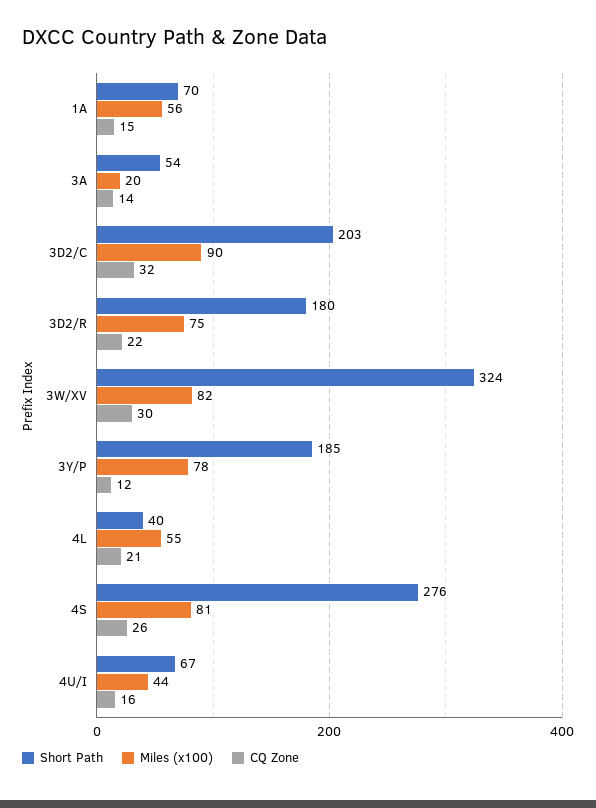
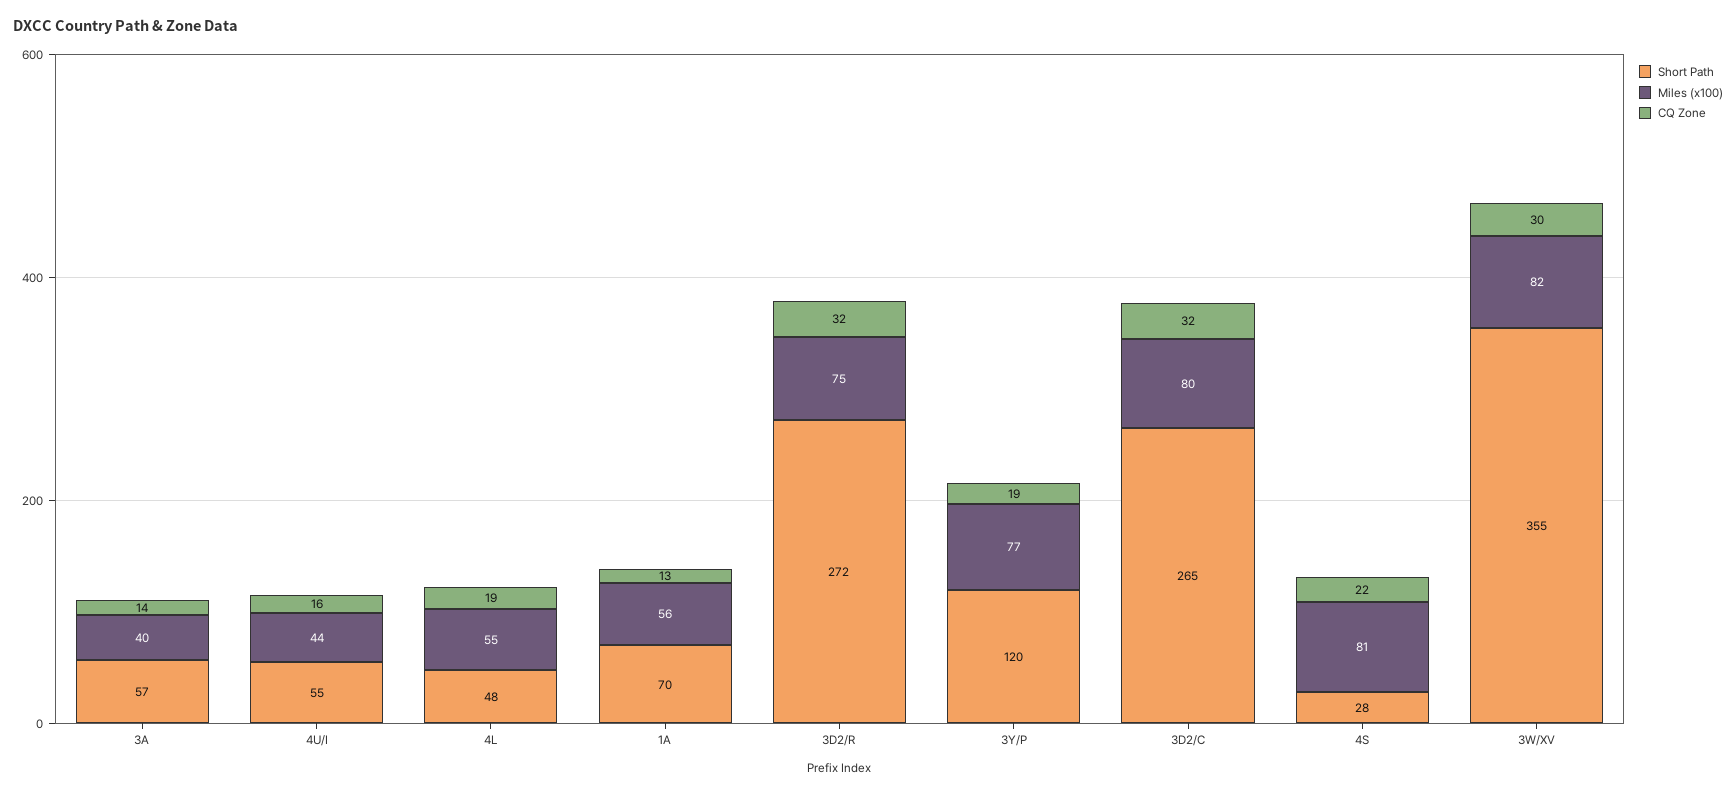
  {
    "Short Path": {
      "1A": 70,
-     "3A": 54,
+     "3A": 57,
-     "3D2/C": 203,
+     "3D2/C": 265,
-     "3D2/R": 180,
+     "3D2/R": 272,
-     "3W/XV": 324,
+     "3W/XV": 355,
-     "3Y/P": 185,
+     "3Y/P": 120,
-     "4L": 40,
+     "4L": 48,
-     "4S": 276,
+     "4S": 28,
-     "4U/I": 67
+     "4U/I": 55
    },
    "Miles (x100)": {
      "1A": 56,
-     "3A": 20,
+     "3A": 40,
-     "3D2/C": 90,
+     "3D2/C": 80,
      "3D2/R": 75,
      "3W/XV": 82,
-     "3Y/P": 78,
+     "3Y/P": 77,
      "4L": 55,
      "4S": 81,
      "4U/I": 44
    },
    "CQ Zone": {
-     "1A": 15,
+     "1A": 13,
      "3A": 14,
      "3D2/C": 32,
-     "3D2/R": 22,
+     "3D2/R": 32,
      "3W/XV": 30,
-     "3Y/P": 12,
+     "3Y/P": 19,
-     "4L": 21,
+     "4L": 19,
-     "4S": 26,
+     "4S": 22,
      "4U/I": 16
    }
  }

